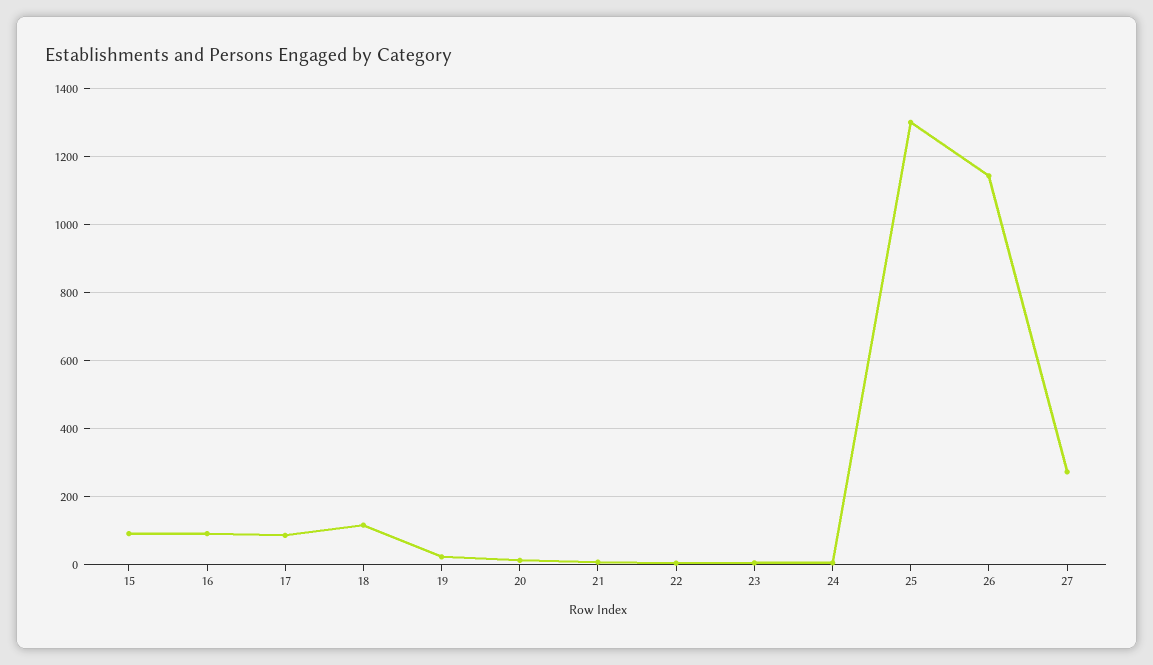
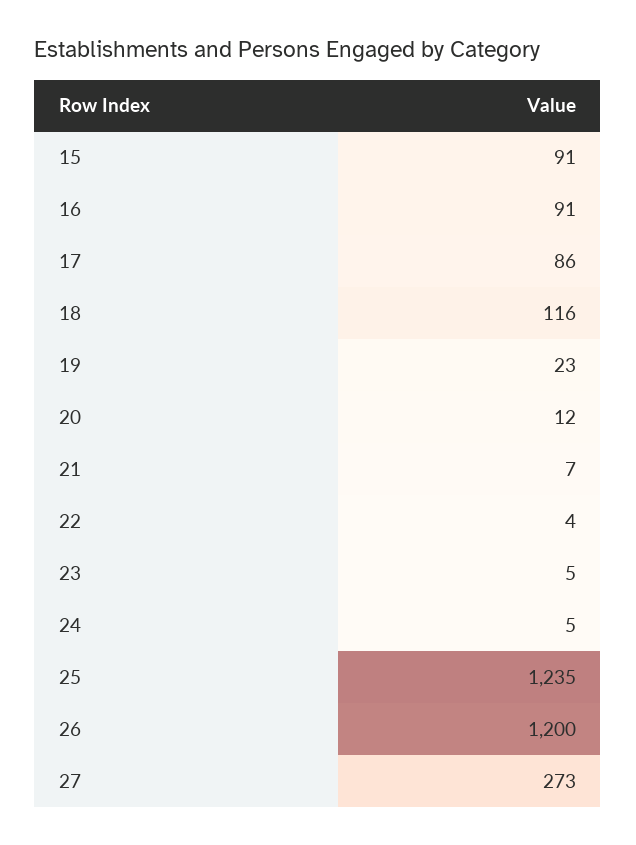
  {
    "15": 91,
    "16": 91,
    "17": 86,
    "18": 116,
    "19": 23,
    "20": 12,
    "21": 7,
    "22": 4,
    "23": 5,
    "24": 5,
-   "25": 1300,
+   "25": 1235,
-   "26": 1140,
+   "26": 1200,
    "27": 273
  }

